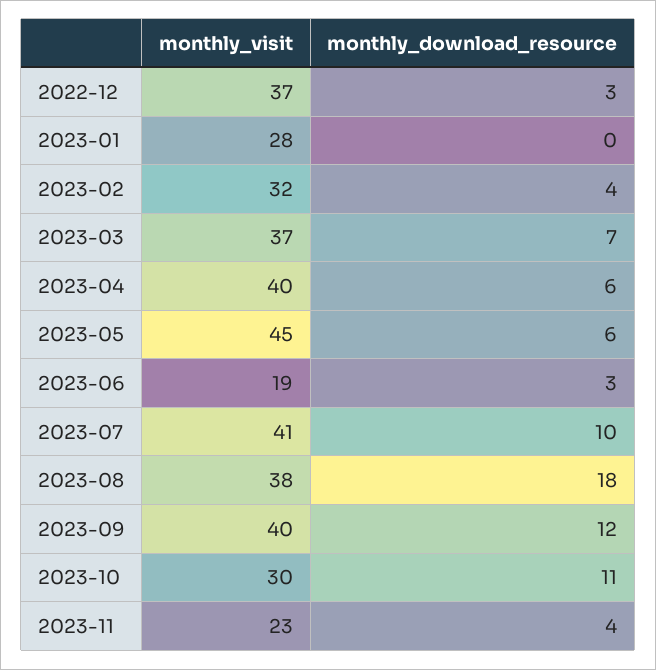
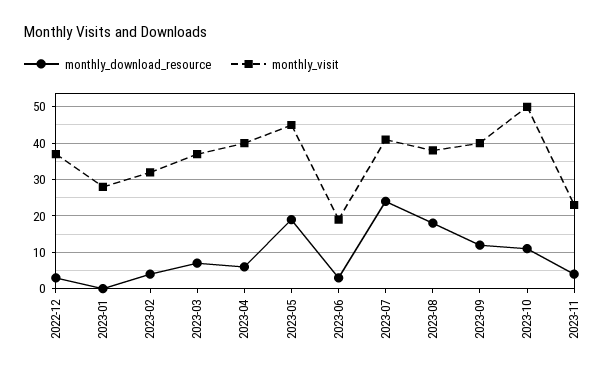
  {
    "monthly_visit": {
      "2022-12": 37,
      "2023-01": 28,
      "2023-02": 32,
      "2023-03": 37,
      "2023-04": 40,
      "2023-05": 45,
      "2023-06": 19,
      "2023-07": 41,
      "2023-08": 38,
      "2023-09": 40,
-     "2023-10": 30,
+     "2023-10": 50,
      "2023-11": 23
    },
    "monthly_download_resource": {
      "2022-12": 3,
      "2023-01": 0,
      "2023-02": 4,
      "2023-03": 7,
      "2023-04": 6,
-     "2023-05": 6,
+     "2023-05": 20,
      "2023-06": 3,
-     "2023-07": 10,
+     "2023-07": 25,
      "2023-08": 18,
      "2023-09": 12,
      "2023-10": 11,
      "2023-11": 4
    }
  }

